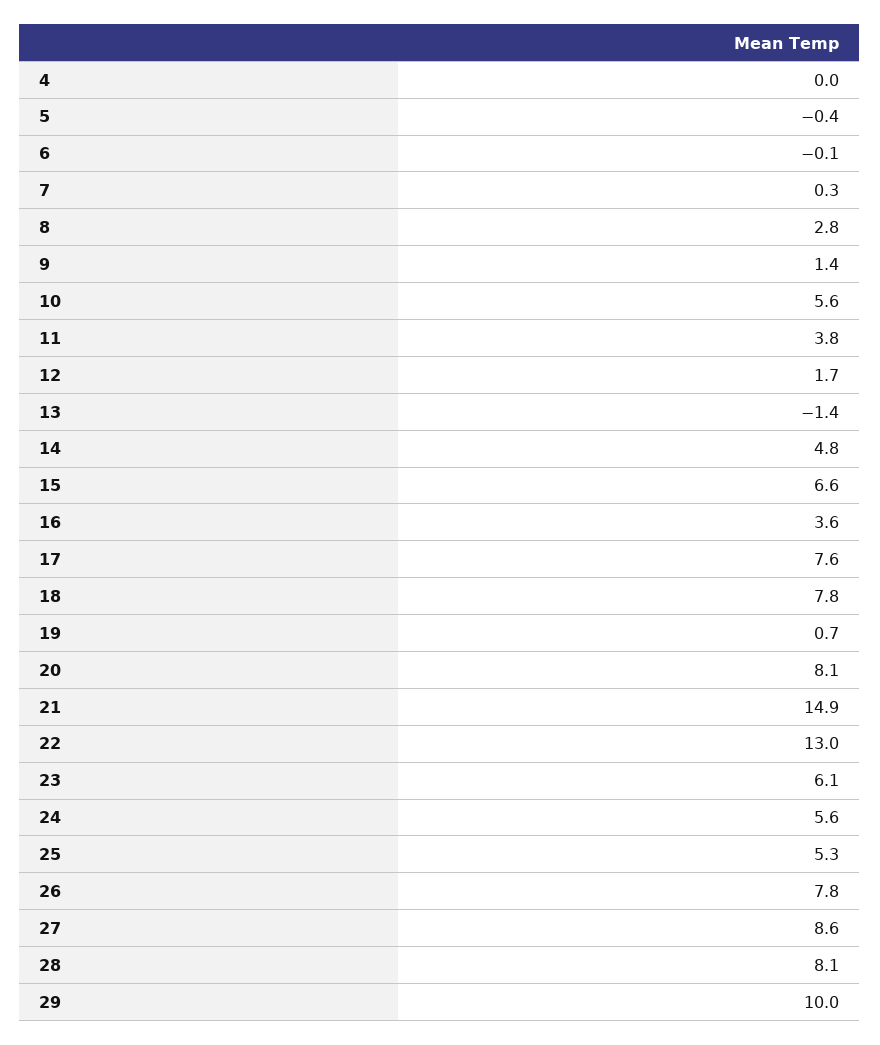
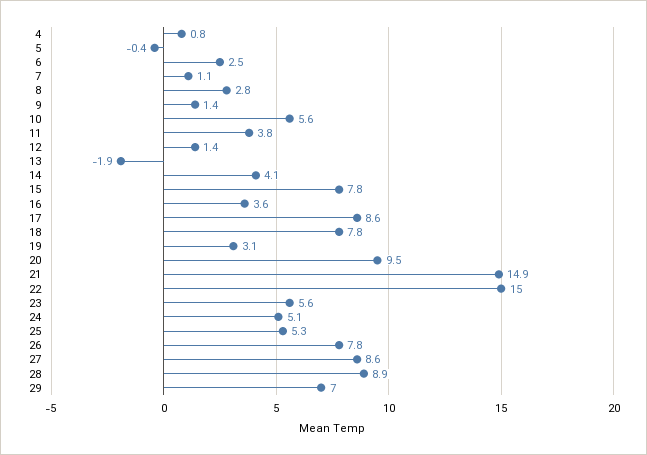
  {
-   "4": 0,
+   "4": 0.8,
    "5": -0.4,
-   "6": -0.1,
+   "6": 2.5,
-   "7": 0.3,
+   "7": 1.1,
    "8": 2.8,
    "9": 1.4,
    "10": 5.6,
    "11": 3.8,
-   "12": 1.7,
+   "12": 1.4,
-   "13": -1.4,
+   "13": -1.9,
-   "14": 4.8,
+   "14": 4.1,
-   "15": 6.6,
+   "15": 7.8,
    "16": 3.6,
-   "17": 7.6,
+   "17": 8.6,
    "18": 7.8,
-   "19": 0.7,
+   "19": 3.1,
-   "20": 8.1,
+   "20": 9.5,
    "21": 14.9,
-   "22": 13,
+   "22": 15,
-   "23": 6.1,
+   "23": 5.6,
-   "24": 5.6,
+   "24": 5.1,
    "25": 5.3,
    "26": 7.8,
    "27": 8.6,
-   "28": 8.1,
+   "28": 8.9,
-   "29": 10
+   "29": 7
  }

